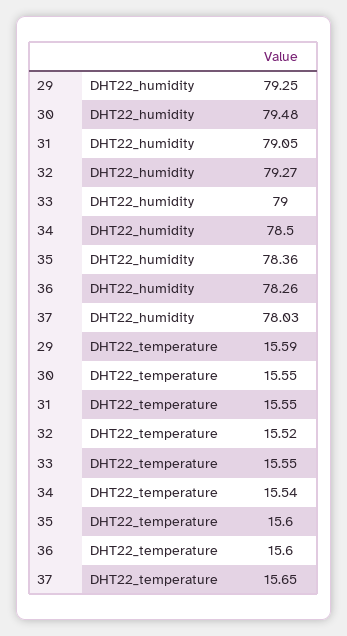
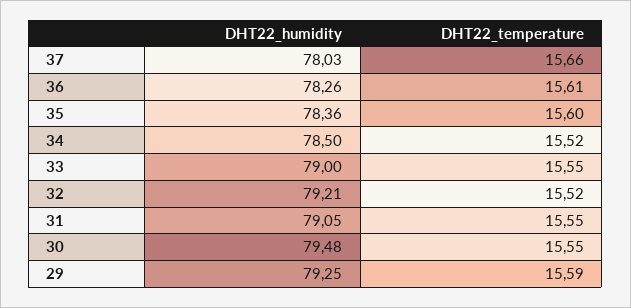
  {
    "29": {
      "DHT22_humidity": 79.25,
      "DHT22_temperature": 15.59
    },
    "30": {
      "DHT22_humidity": 79.48,
      "DHT22_temperature": 15.55
    },
    "31": {
      "DHT22_humidity": 79.05,
      "DHT22_temperature": 15.55
    },
    "32": {
-     "DHT22_humidity": 79.27,
+     "DHT22_humidity": 79.21,
      "DHT22_temperature": 15.52
    },
    "33": {
      "DHT22_humidity": 79,
      "DHT22_temperature": 15.55
    },
    "34": {
      "DHT22_humidity": 78.5,
-     "DHT22_temperature": 15.54
+     "DHT22_temperature": 15.52
    },
    "35": {
      "DHT22_humidity": 78.36,
      "DHT22_temperature": 15.6
    },
    "36": {
      "DHT22_humidity": 78.26,
-     "DHT22_temperature": 15.6
+     "DHT22_temperature": 15.61
    },
    "37": {
      "DHT22_humidity": 78.03,
-     "DHT22_temperature": 15.65
+     "DHT22_temperature": 15.66
    }
  }

